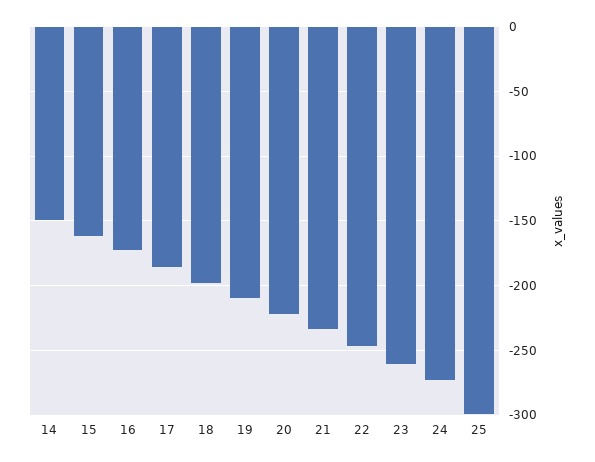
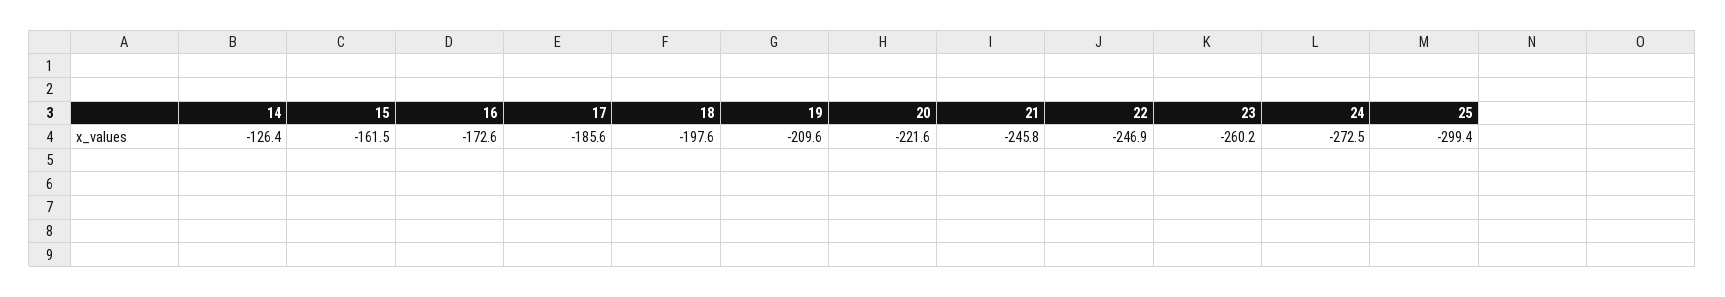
  {
-   "14": -150,
+   "14": -126.4,
    "15": -161.5,
    "16": -172.6,
    "17": -185.6,
    "18": -197.6,
    "19": -209.6,
    "20": -221.6,
-   "21": -235,
+   "21": -245.8,
    "22": -246.9,
    "23": -260.2,
    "24": -272.5,
    "25": -299.4
  }

